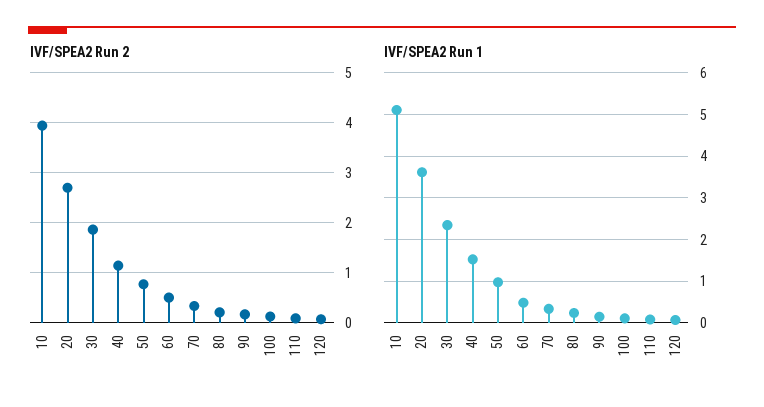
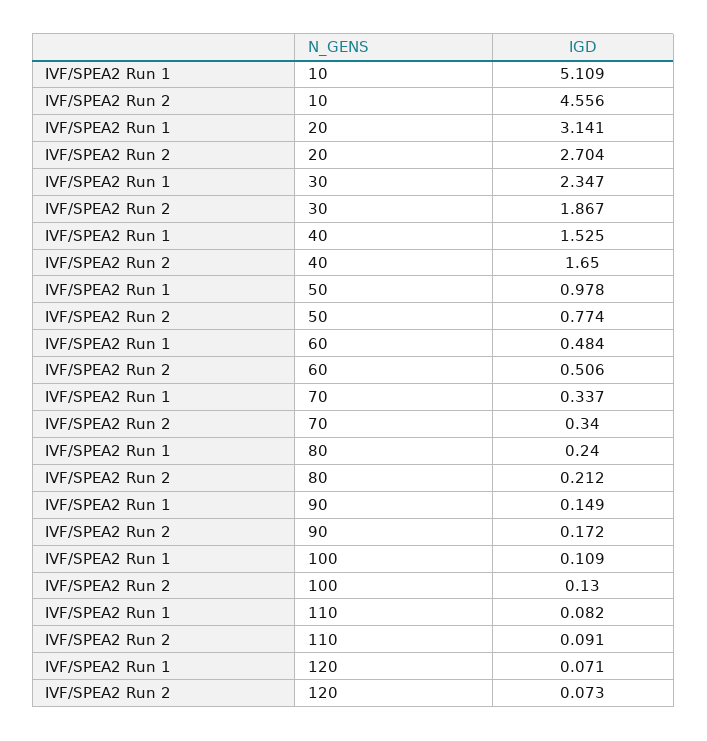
  {
    "IVF/SPEA2 Run 2": {
-     "10": 4,
+     "10": 4.556,
      "20": 2.704,
      "30": 1.867,
-     "40": 1.2,
+     "40": 1.65,
      "50": 0.774,
      "60": 0.506,
      "70": 0.34,
      "80": 0.212,
      "90": 0.172,
      "100": 0.13,
      "110": 0.091,
      "120": 0.073
    },
    "IVF/SPEA2 Run 1": {
      "10": 5.109,
-     "20": 3.6,
+     "20": 3.141,
      "30": 2.347,
      "40": 1.525,
      "50": 0.978,
      "60": 0.484,
      "70": 0.337,
      "80": 0.24,
      "90": 0.149,
      "100": 0.109,
      "110": 0.082,
      "120": 0.071
    }
  }

